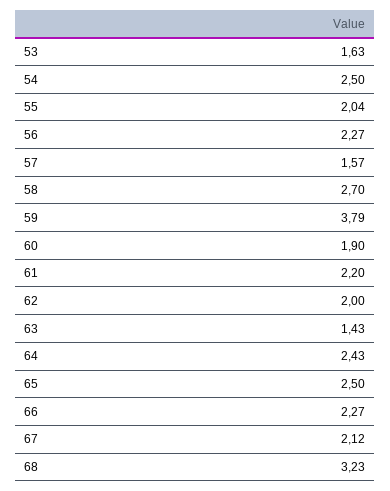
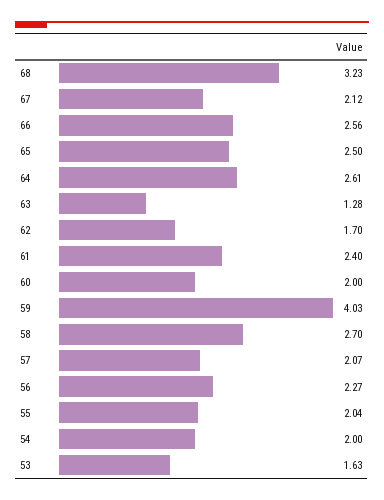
  {
    "53": 1.63,
-   "54": 2.5,
+   "54": 2,
    "55": 2.04,
    "56": 2.27,
-   "57": 1.57,
+   "57": 2.07,
    "58": 2.7,
-   "59": 3.79,
+   "59": 4.03,
-   "60": 1.9,
+   "60": 2,
-   "61": 2.2,
+   "61": 2.4,
-   "62": 2,
+   "62": 1.7,
-   "63": 1.43,
+   "63": 1.28,
-   "64": 2.43,
+   "64": 2.61,
    "65": 2.5,
-   "66": 2.27,
+   "66": 2.56,
    "67": 2.12,
    "68": 3.23
  }

